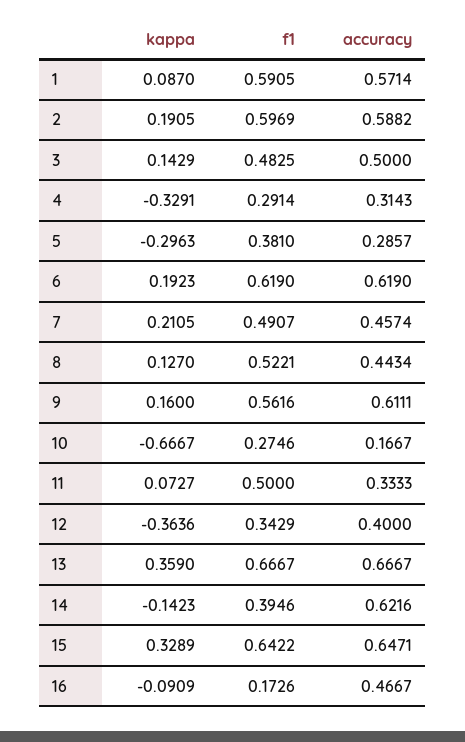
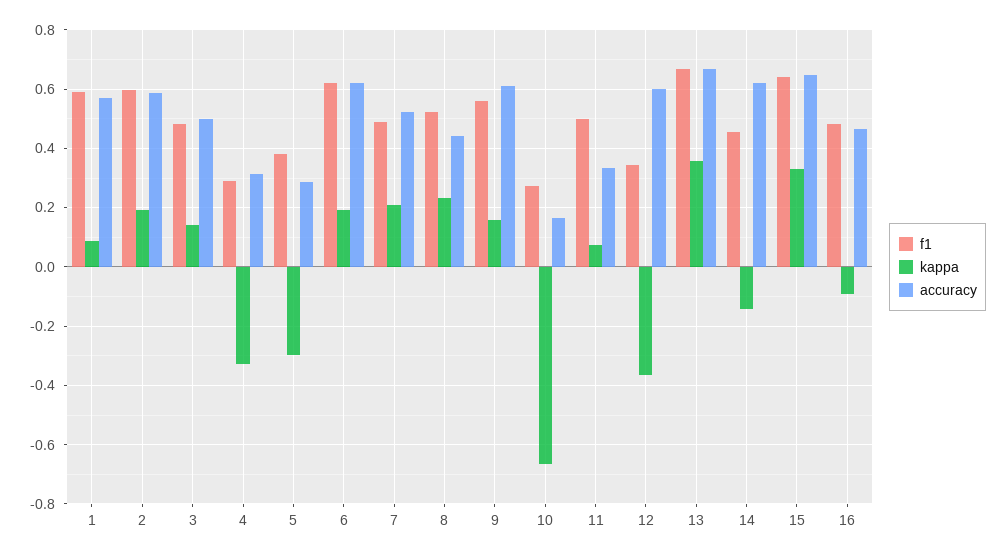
  {
    "kappa": {
      "1": 0.087,
      "2": 0.1905,
      "3": 0.1429,
      "4": -0.3291,
      "5": -0.2963,
      "6": 0.1923,
      "7": 0.2105,
-     "8": 0.127,
+     "8": 0.225,
      "9": 0.16,
      "10": -0.6667,
      "11": 0.0727,
      "12": -0.3636,
      "13": 0.359,
      "14": -0.1423,
      "15": 0.3289,
      "16": -0.0909
    },
    "f1": {
      "1": 0.5905,
      "2": 0.5969,
      "3": 0.4825,
      "4": 0.2914,
      "5": 0.381,
      "6": 0.619,
      "7": 0.4907,
      "8": 0.5221,
      "9": 0.5616,
      "10": 0.2746,
      "11": 0.5,
      "12": 0.3429,
      "13": 0.6667,
-     "14": 0.3946,
+     "14": 0.45,
      "15": 0.6422,
-     "16": 0.1726
+     "16": 0.475
    },
    "accuracy": {
      "1": 0.5714,
      "2": 0.5882,
      "3": 0.5,
      "4": 0.3143,
      "5": 0.2857,
      "6": 0.619,
-     "7": 0.4574,
+     "7": 0.525,
      "8": 0.4434,
      "9": 0.6111,
      "10": 0.1667,
      "11": 0.3333,
-     "12": 0.4,
+     "12": 0.6,
      "13": 0.6667,
      "14": 0.6216,
      "15": 0.6471,
      "16": 0.4667
    }
  }

